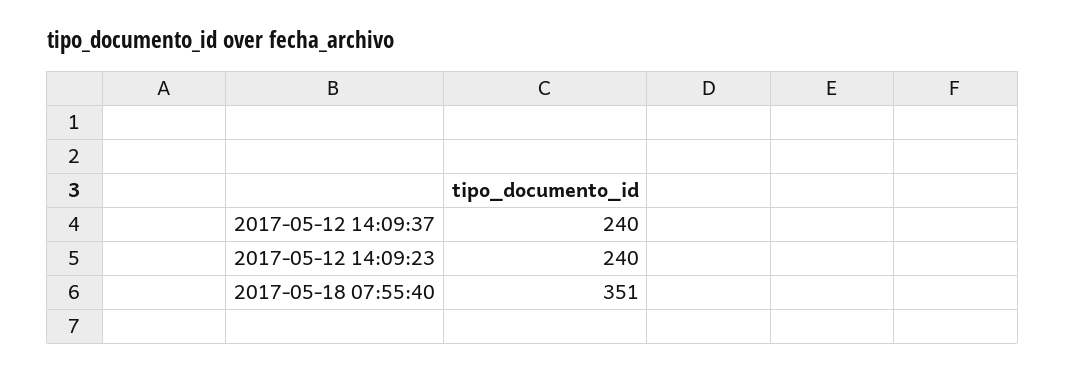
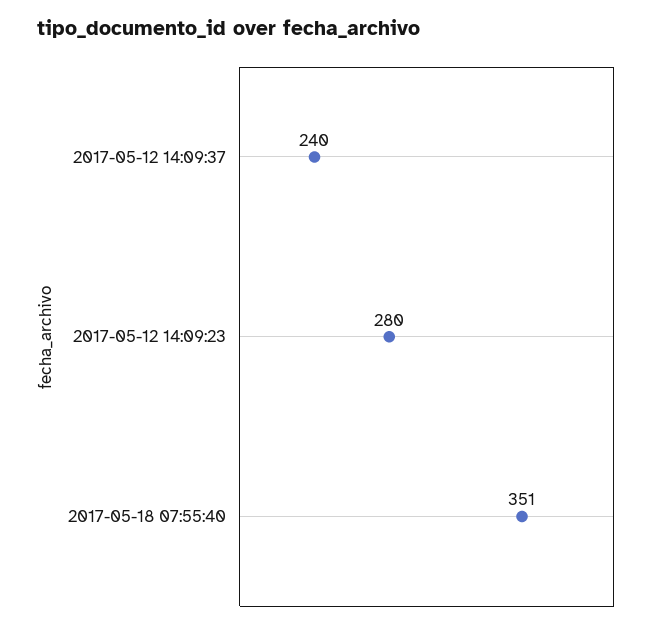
  {
    "2017-05-12 14:09:37": 240,
-   "2017-05-12 14:09:23": 240,
+   "2017-05-12 14:09:23": 280,
    "2017-05-18 07:55:40": 351
  }

